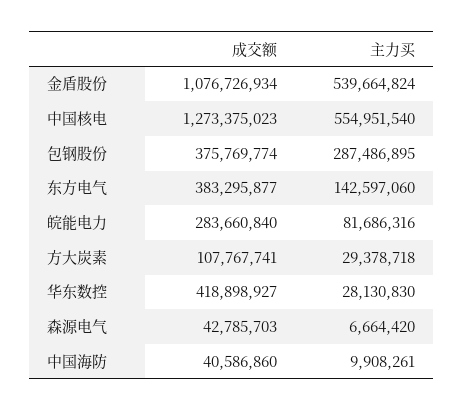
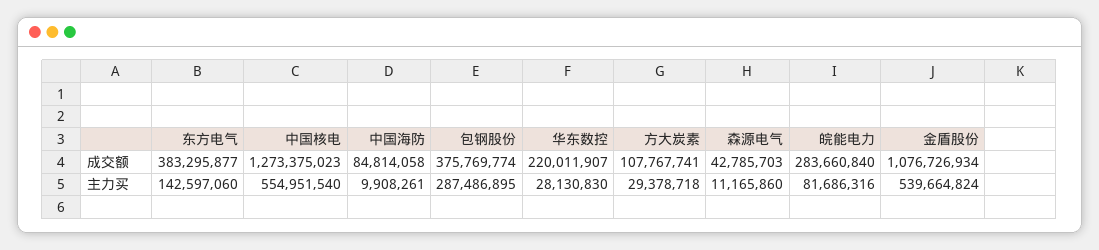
  {
    "成交额": {
      "金盾股份": 1076726934,
      "中国核电": 1273375023,
      "包钢股份": 375769774,
      "东方电气": 383295877,
      "皖能电力": 283660840,
      "方大炭素": 107767741,
-     "华东数控": 418898927,
+     "华东数控": 220011907,
      "森源电气": 42785703,
-     "中国海防": 40586860
+     "中国海防": 84814058
    },
    "主力买": {
      "金盾股份": 539664824,
      "中国核电": 554951540,
      "包钢股份": 287486895,
      "东方电气": 142597060,
      "皖能电力": 81686316,
      "方大炭素": 29378718,
      "华东数控": 28130830,
-     "森源电气": 6664420,
+     "森源电气": 11165860,
      "中国海防": 9908261
    }
  }

